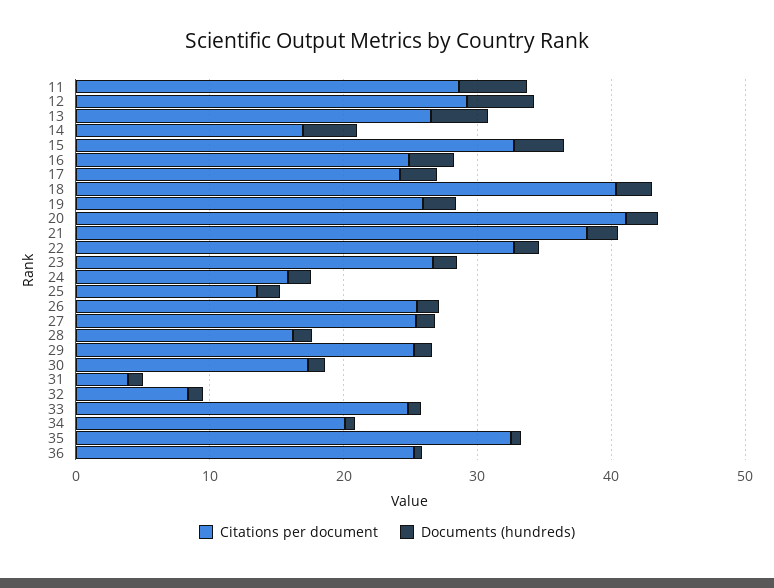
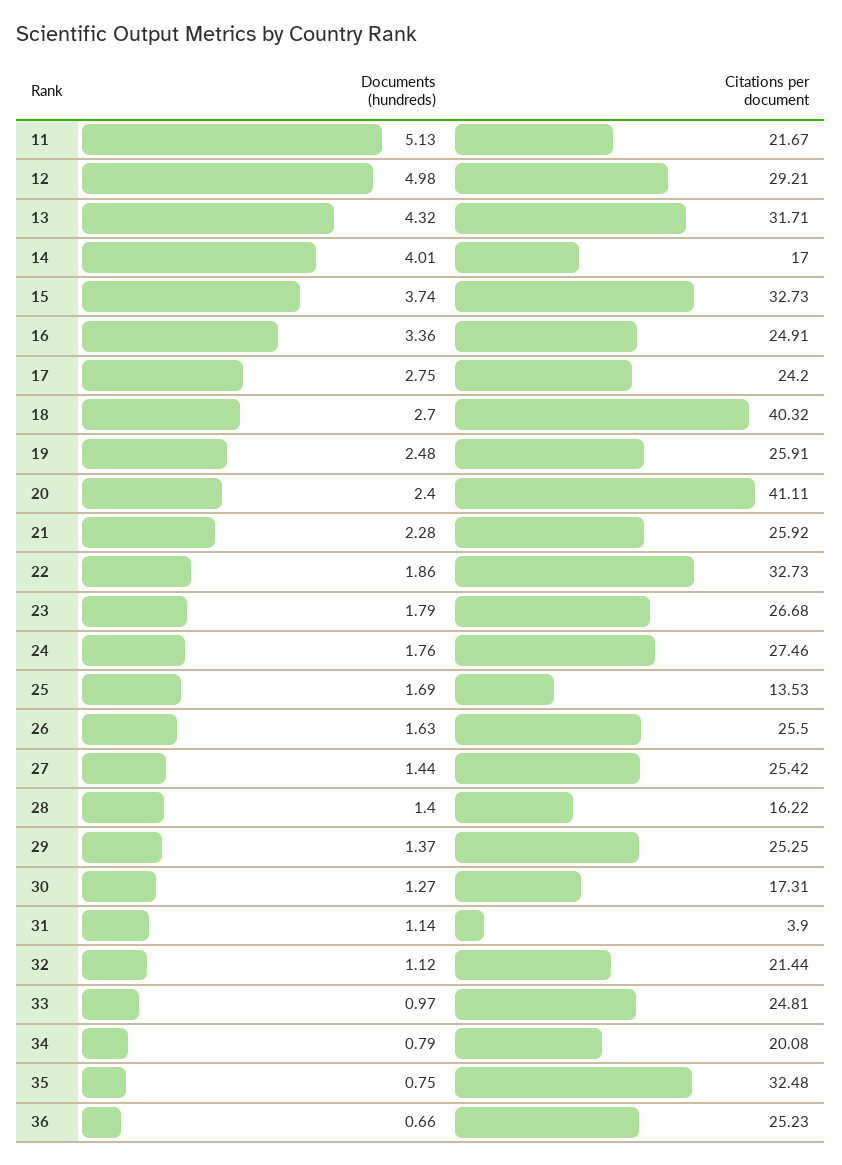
  {
    "Citations per document": {
-     "11": 28,
+     "11": 21.67,
      "12": 29.21,
-     "13": 26,
+     "13": 31.71,
      "14": 17,
      "15": 32.73,
      "16": 24.91,
      "17": 24.2,
      "18": 40.32,
      "19": 25.91,
      "20": 41.11,
-     "21": 38,
+     "21": 25.92,
      "22": 32.73,
      "23": 26.68,
-     "24": 16,
+     "24": 27.46,
      "25": 13.53,
      "26": 25.5,
      "27": 25.42,
      "28": 16.22,
      "29": 25.25,
      "30": 17.31,
      "31": 3.9,
-     "32": 8,
+     "32": 21.44,
      "33": 24.81,
      "34": 20.08,
      "35": 32.48,
      "36": 25.23
    },
    "Documents (hundreds)": {
      "11": 5.13,
      "12": 4.98,
      "13": 4.32,
      "14": 4.01,
      "15": 3.74,
      "16": 3.36,
      "17": 2.75,
      "18": 2.7,
      "19": 2.48,
      "20": 2.4,
      "21": 2.28,
      "22": 1.86,
      "23": 1.79,
      "24": 1.76,
      "25": 1.69,
      "26": 1.63,
      "27": 1.44,
      "28": 1.4,
      "29": 1.37,
      "30": 1.27,
      "31": 1.14,
      "32": 1.12,
      "33": 0.97,
      "34": 0.79,
      "35": 0.75,
      "36": 0.66
    }
  }

